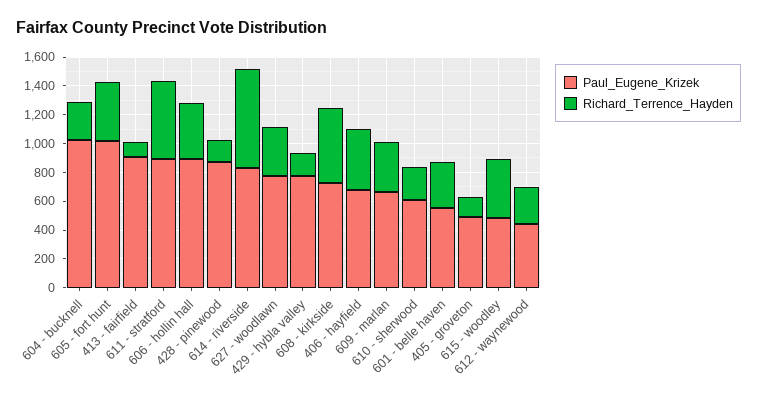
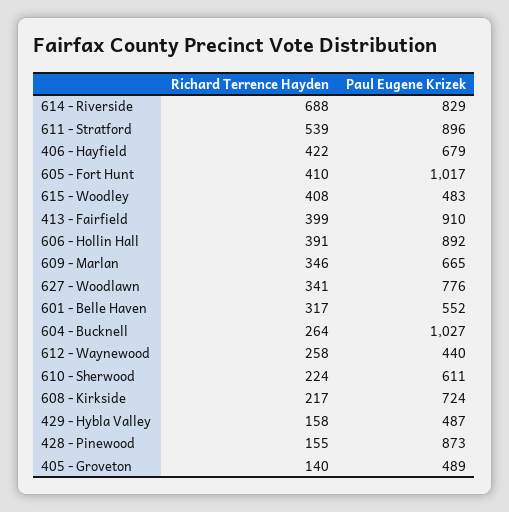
  {
    "Paul_Eugene_Krizek": {
      "604 - bucknell": 1027,
      "605 - fort hunt": 1017,
      "413 - fairfield": 910,
      "611 - stratford": 896,
      "606 - hollin hall": 892,
      "428 - pinewood": 873,
      "614 - riverside": 829,
      "627 - woodlawn": 776,
-     "429 - hybla valley": 800,
+     "429 - hybla valley": 487,
      "608 - kirkside": 724,
      "406 - hayfield": 679,
      "609 - marlan": 665,
      "610 - sherwood": 611,
      "601 - belle haven": 552,
      "405 - groveton": 489,
      "615 - woodley": 483,
      "612 - waynewood": 440
    },
    "Richard_Terrence_Hayden": {
      "604 - bucknell": 264,
      "605 - fort hunt": 410,
-     "413 - fairfield": 100,
+     "413 - fairfield": 399,
      "611 - stratford": 539,
      "606 - hollin hall": 391,
      "428 - pinewood": 155,
      "614 - riverside": 688,
      "627 - woodlawn": 341,
      "429 - hybla valley": 158,
-     "608 - kirkside": 500,
+     "608 - kirkside": 217,
      "406 - hayfield": 422,
      "609 - marlan": 346,
      "610 - sherwood": 224,
      "601 - belle haven": 317,
      "405 - groveton": 140,
      "615 - woodley": 408,
      "612 - waynewood": 258
    }
  }

